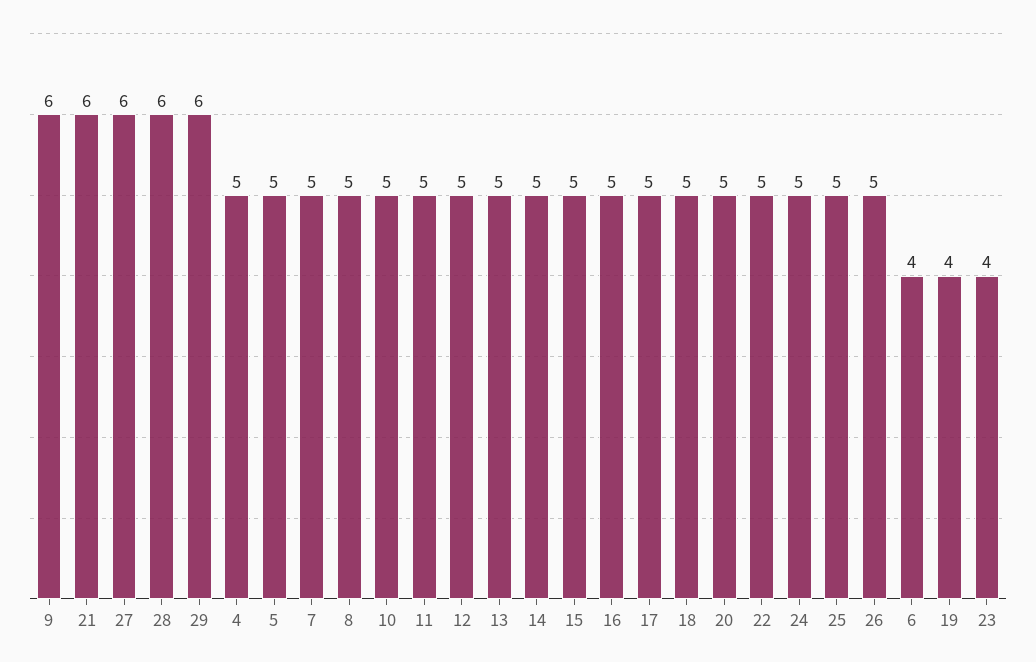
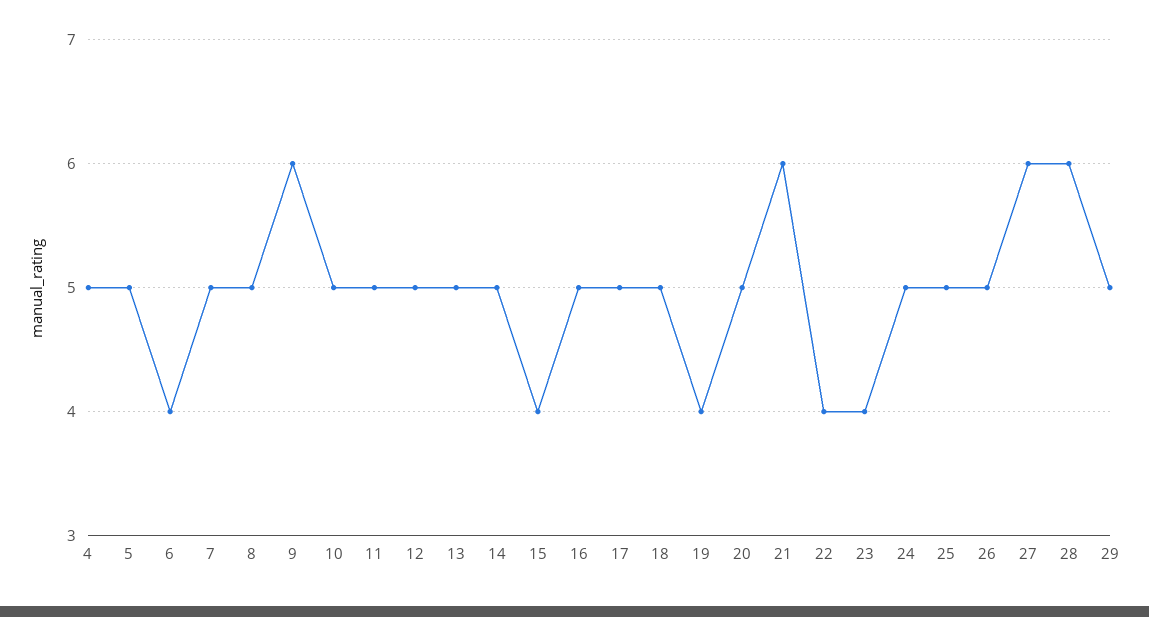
  {
    "9": 6,
    "21": 6,
    "27": 6,
    "28": 6,
-   "29": 6,
+   "29": 5,
    "4": 5,
    "5": 5,
    "7": 5,
    "8": 5,
    "10": 5,
    "11": 5,
    "12": 5,
    "13": 5,
    "14": 5,
-   "15": 5,
+   "15": 4,
    "16": 5,
    "17": 5,
    "18": 5,
    "20": 5,
-   "22": 5,
+   "22": 4,
    "24": 5,
    "25": 5,
    "26": 5,
    "6": 4,
    "19": 4,
    "23": 4
  }

